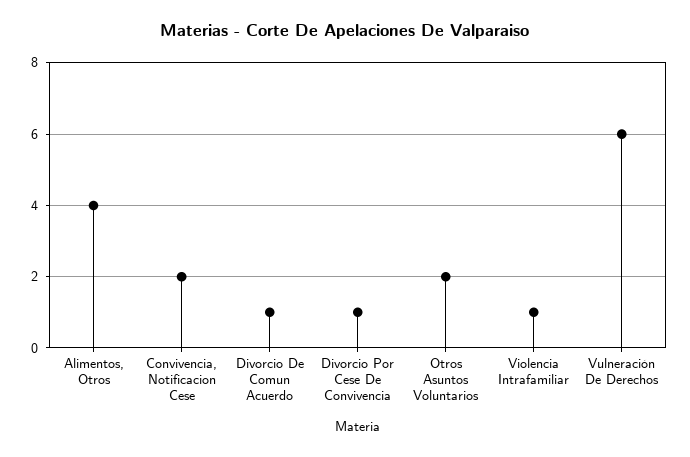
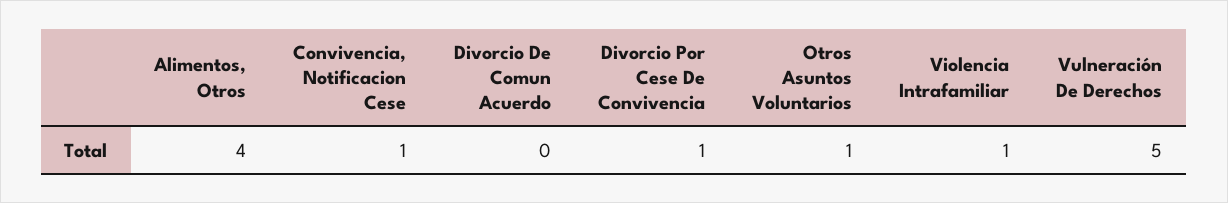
  {
    "Alimentos, Otros": 4,
-   "Convivencia, Notificacion Cese": 2,
+   "Convivencia, Notificacion Cese": 1,
-   "Divorcio De Comun Acuerdo": 1,
+   "Divorcio De Comun Acuerdo": 0,
    "Divorcio Por Cese De Convivencia": 1,
-   "Otros Asuntos Voluntarios": 2,
+   "Otros Asuntos Voluntarios": 1,
    "Violencia Intrafamiliar": 1,
-   "Vulneración De Derechos": 6
+   "Vulneración De Derechos": 5
  }

